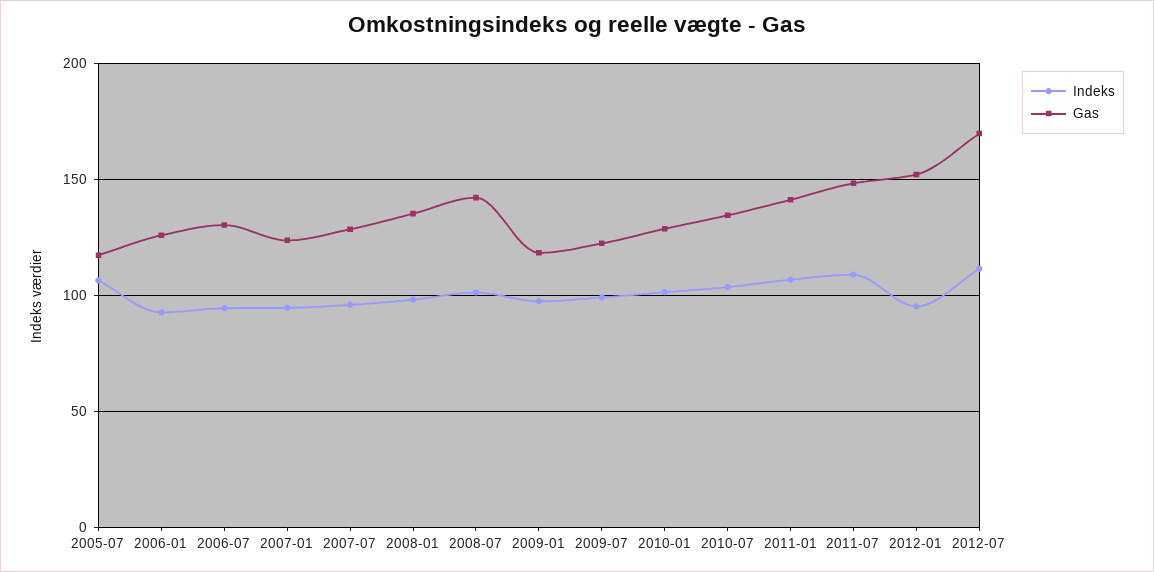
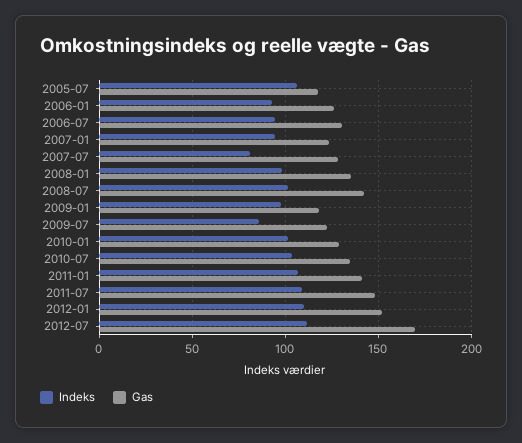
  {
    "Indeks": {
      "2005-07": 105,
      "2006-01": 95,
      "2006-07": 95,
      "2007-01": 95,
-     "2007-07": 95,
+     "2007-07": 80,
      "2008-01": 100,
      "2008-07": 100,
      "2009-01": 95,
-     "2009-07": 100,
+     "2009-07": 85,
      "2010-01": 100,
      "2010-07": 105,
      "2011-01": 105,
      "2011-07": 110,
-     "2012-01": 95,
+     "2012-01": 110,
      "2012-07": 110
    },
    "Gas": {
      "2005-07": 115,
      "2006-01": 125,
      "2006-07": 130,
      "2007-01": 125,
      "2007-07": 130,
      "2008-01": 135,
      "2008-07": 140,
      "2009-01": 120,
      "2009-07": 120,
      "2010-01": 130,
      "2010-07": 135,
      "2011-01": 140,
      "2011-07": 150,
      "2012-01": 150,
      "2012-07": 170
    }
  }

